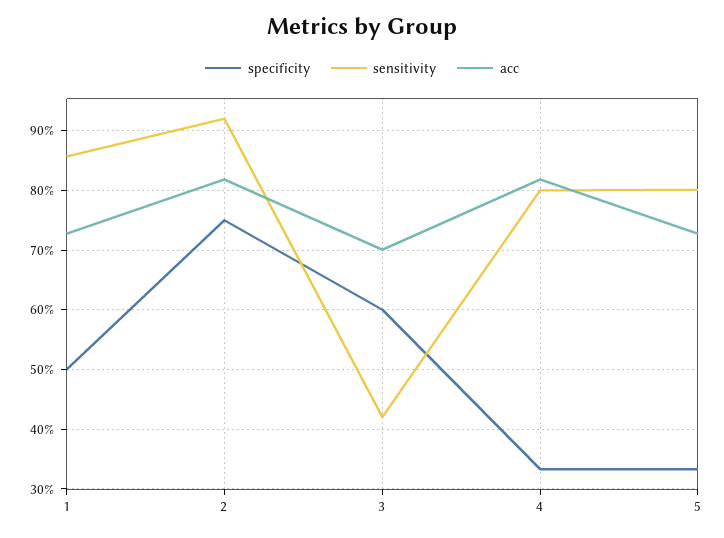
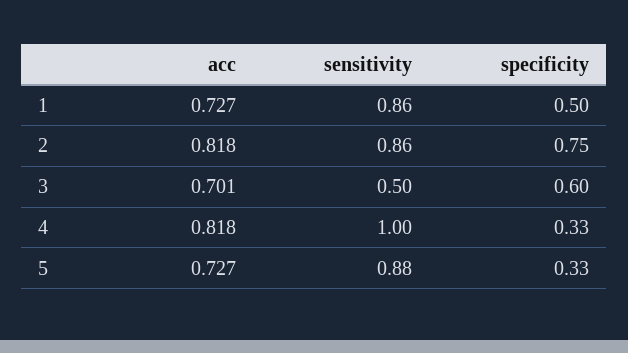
  {
    "specificity": {
      "1": 0.5,
      "2": 0.75,
      "3": 0.6,
      "4": 0.33,
      "5": 0.33
    },
    "sensitivity": {
      "1": 0.86,
-     "2": 0.92,
+     "2": 0.86,
-     "3": 0.42,
+     "3": 0.5,
-     "4": 0.8,
+     "4": 1,
-     "5": 0.8
+     "5": 0.88
    },
    "acc": {
      "1": 0.727,
      "2": 0.818,
      "3": 0.701,
      "4": 0.818,
      "5": 0.727
    }
  }

